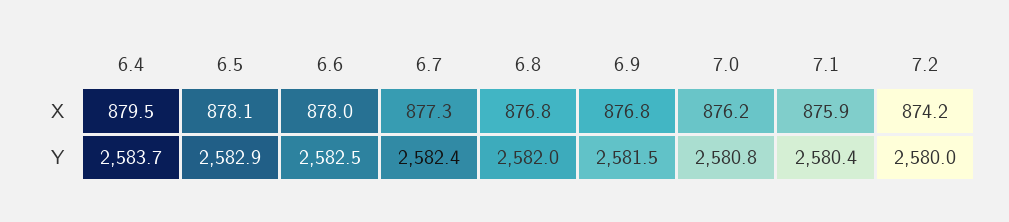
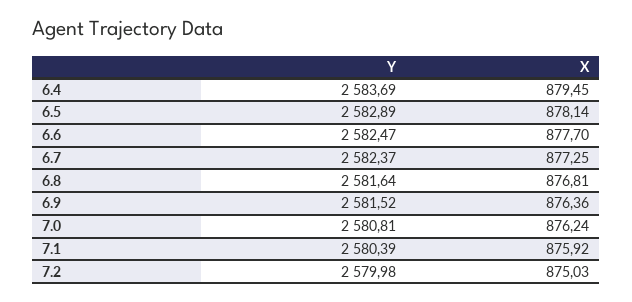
  {
    "6.4": {
      "X": 879.45,
      "Y": 2583.69
    },
    "6.5": {
      "X": 878.14,
      "Y": 2582.89
    },
    "6.6": {
-     "X": 878,
+     "X": 877.7,
      "Y": 2582.47
    },
    "6.7": {
      "X": 877.25,
      "Y": 2582.37
    },
    "6.8": {
      "X": 876.81,
-     "Y": 2582
+     "Y": 2581.64
    },
    "6.9": {
-     "X": 876.8,
+     "X": 876.36,
      "Y": 2581.52
    },
    "7.0": {
      "X": 876.24,
      "Y": 2580.81
    },
    "7.1": {
      "X": 875.92,
      "Y": 2580.39
    },
    "7.2": {
-     "X": 874.2,
+     "X": 875.03,
      "Y": 2579.98
    }
  }

